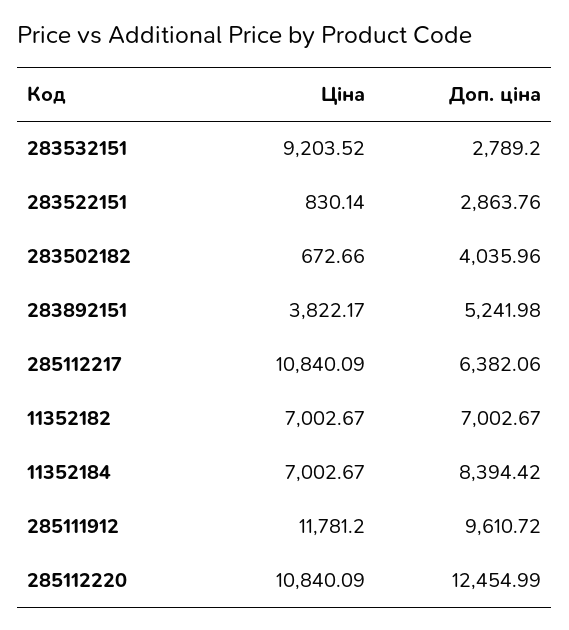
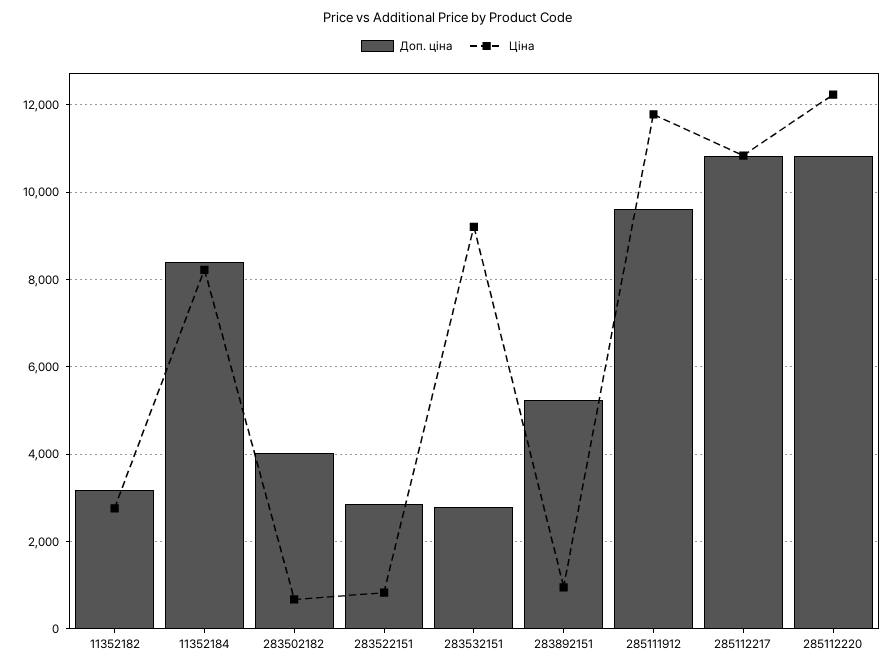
  {
    "Ціна": {
      "283532151": 9203.52,
      "283522151": 830.14,
      "283502182": 672.66,
-     "283892151": 3822.17,
+     "283892151": 1000,
      "285112217": 10840.09,
-     "11352182": 7002.67,
+     "11352182": 2800,
-     "11352184": 7002.67,
+     "11352184": 8200,
      "285111912": 11781.2,
-     "285112220": 10840.09
+     "285112220": 12200
    },
    "Доп. ціна": {
      "283532151": 2789.2,
      "283522151": 2863.76,
      "283502182": 4035.96,
      "283892151": 5241.98,
-     "285112217": 6382.06,
+     "285112217": 10800,
-     "11352182": 7002.67,
+     "11352182": 3200,
      "11352184": 8394.42,
      "285111912": 9610.72,
-     "285112220": 12454.99
+     "285112220": 10800
    }
  }

